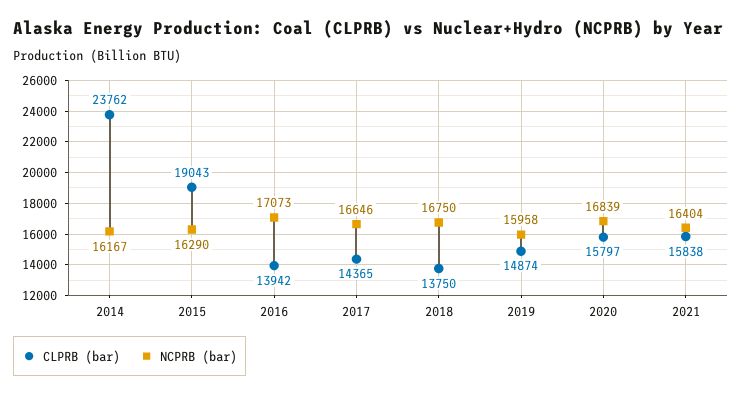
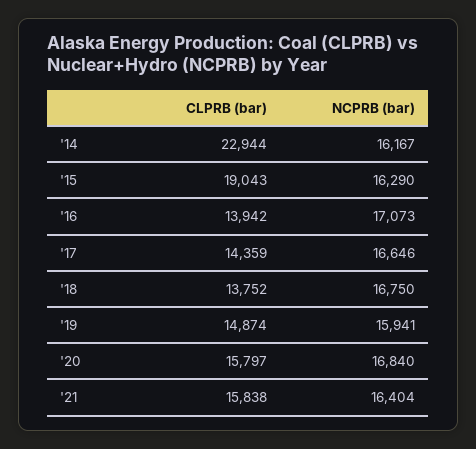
  {
    "CLPRB (bar)": {
-     "2014": 23762,
+     "2014": 22944,
      "2015": 19043,
      "2016": 13942,
-     "2017": 14365,
+     "2017": 14359,
-     "2018": 13750,
+     "2018": 13752,
      "2019": 14874,
      "2020": 15797,
      "2021": 15838
    },
    "NCPRB (bar)": {
      "2014": 16167,
      "2015": 16290,
      "2016": 17073,
      "2017": 16646,
      "2018": 16750,
-     "2019": 15958,
+     "2019": 15941,
-     "2020": 16839,
+     "2020": 16840,
      "2021": 16404
    }
  }

